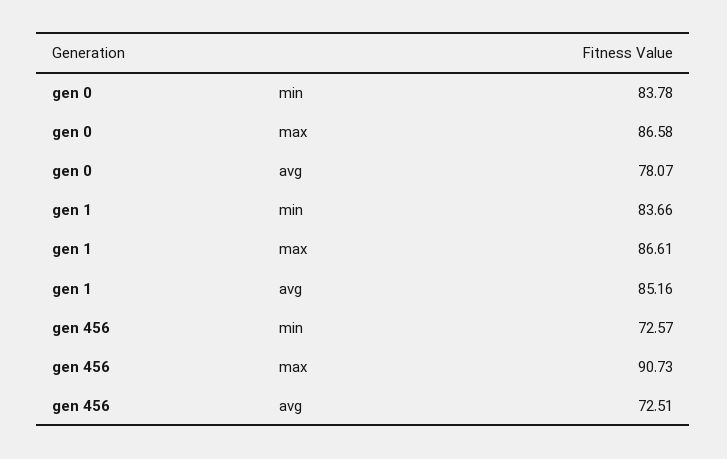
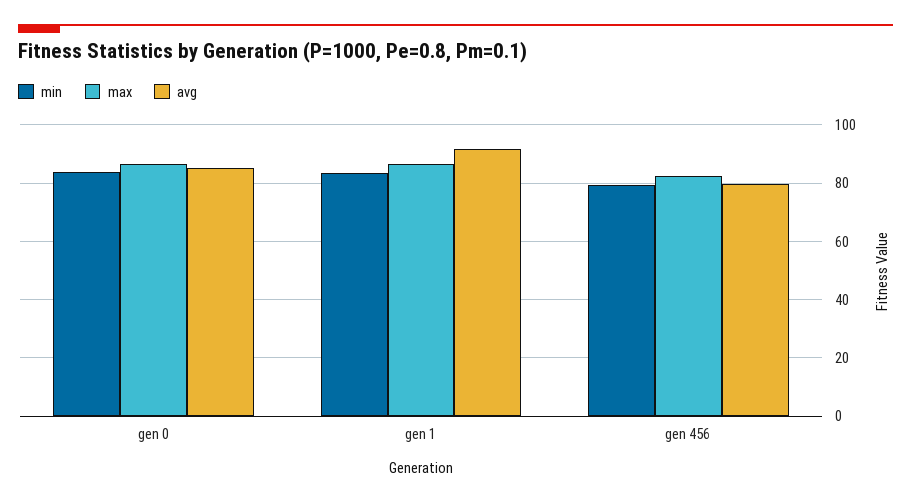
  {
    "min": {
      "gen 0": 83.78,
      "gen 1": 83.66,
-     "gen 456": 72.57
+     "gen 456": 80
    },
    "max": {
      "gen 0": 86.58,
      "gen 1": 86.61,
-     "gen 456": 90.73
+     "gen 456": 82.5
    },
    "avg": {
-     "gen 0": 78.07,
+     "gen 0": 85,
-     "gen 1": 85.16,
+     "gen 1": 92.5,
-     "gen 456": 72.51
+     "gen 456": 80
    }
  }

